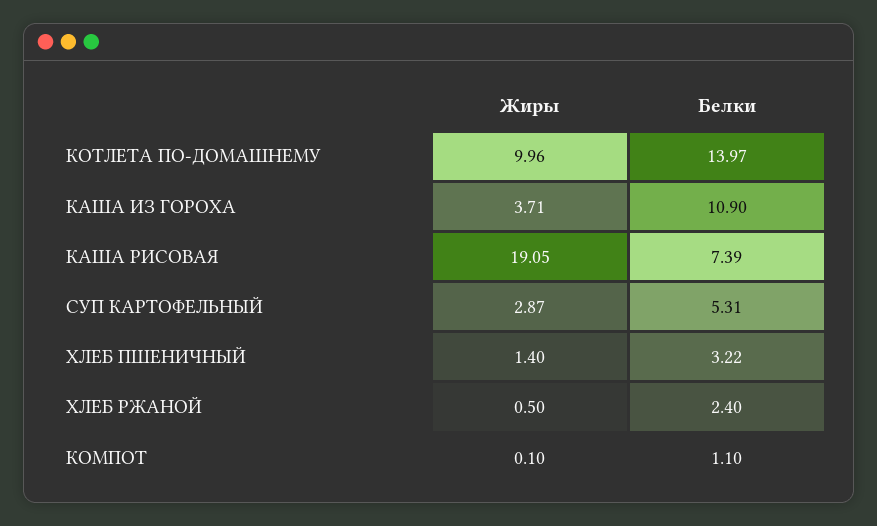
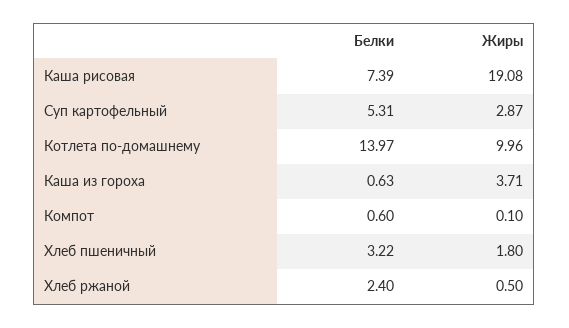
  {
    "Жиры": {
      "КОТЛЕТА ПО-ДОМАШНЕМУ": 9.96,
      "КАША ИЗ ГОРОХА": 3.71,
-     "КАША РИСОВАЯ": 19.05,
+     "КАША РИСОВАЯ": 19.08,
      "СУП КАРТОФЕЛЬНЫЙ": 2.87,
-     "ХЛЕБ ПШЕНИЧНЫЙ": 1.4,
+     "ХЛЕБ ПШЕНИЧНЫЙ": 1.8,
      "ХЛЕБ РЖАНОЙ": 0.5,
      "КОМПОТ": 0.1
    },
    "Белки": {
      "КОТЛЕТА ПО-ДОМАШНЕМУ": 13.97,
-     "КАША ИЗ ГОРОХА": 10.9,
+     "КАША ИЗ ГОРОХА": 0.63,
      "КАША РИСОВАЯ": 7.39,
      "СУП КАРТОФЕЛЬНЫЙ": 5.31,
      "ХЛЕБ ПШЕНИЧНЫЙ": 3.22,
      "ХЛЕБ РЖАНОЙ": 2.4,
-     "КОМПОТ": 1.1
+     "КОМПОТ": 0.6
    }
  }

